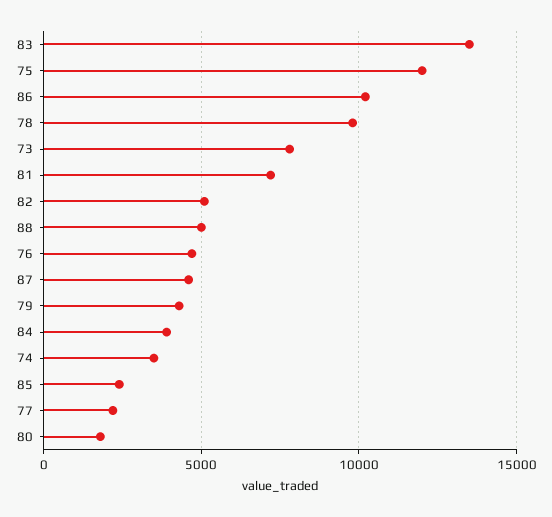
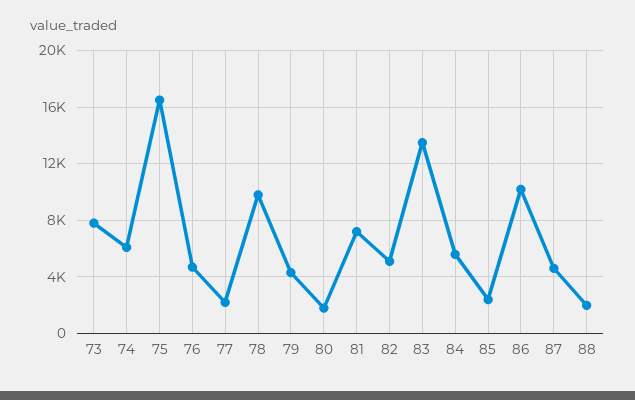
  {
    "83": 13500,
-   "75": 12000,
+   "75": 16500,
    "86": 10000,
    "78": 10000,
    "73": 8000,
    "81": 7000,
    "82": 5000,
-   "88": 5000,
+   "88": 2000,
    "76": 4500,
    "87": 4500,
    "79": 4500,
-   "84": 4000,
+   "84": 5500,
-   "74": 3500,
+   "74": 6000,
    "85": 2500,
    "77": 2000,
    "80": 2000
  }

